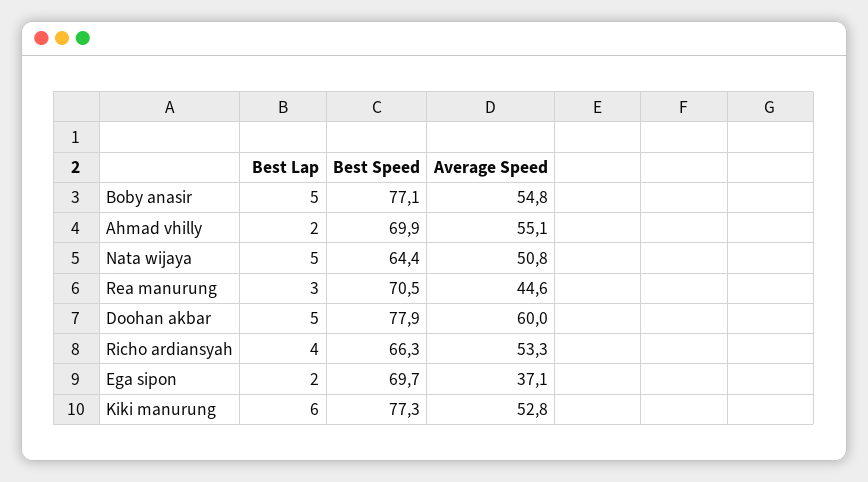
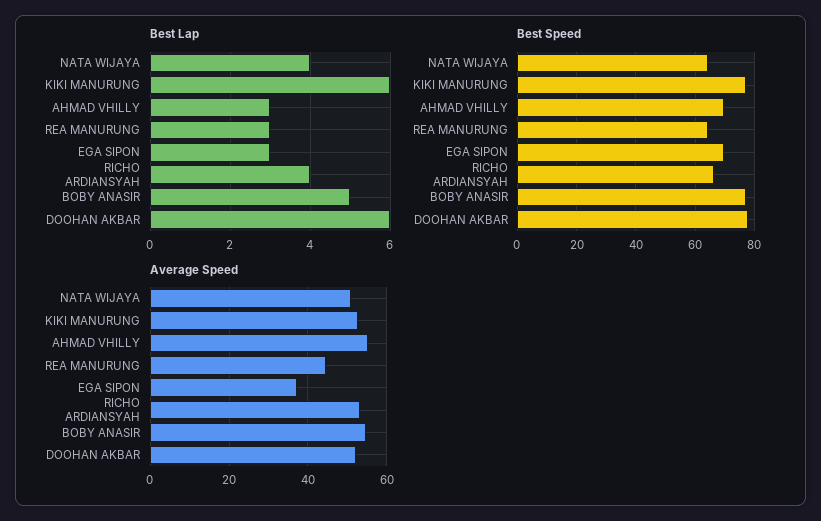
  {
    "Best Lap": {
      "Boby anasir": 5,
-     "Ahmad vhilly": 2,
+     "Ahmad vhilly": 3,
-     "Nata wijaya": 5,
+     "Nata wijaya": 4,
      "Rea manurung": 3,
-     "Doohan akbar": 5,
+     "Doohan akbar": 6,
      "Richo ardiansyah": 4,
-     "Ega sipon": 2,
+     "Ega sipon": 3,
      "Kiki manurung": 6
    },
    "Best Speed": {
      "Boby anasir": 77.1,
      "Ahmad vhilly": 69.9,
      "Nata wijaya": 64.4,
-     "Rea manurung": 70.5,
+     "Rea manurung": 65,
      "Doohan akbar": 77.9,
      "Richo ardiansyah": 66.3,
      "Ega sipon": 69.7,
      "Kiki manurung": 77.3
    },
    "Average Speed": {
      "Boby anasir": 54.8,
      "Ahmad vhilly": 55.1,
      "Nata wijaya": 50.8,
      "Rea manurung": 44.6,
-     "Doohan akbar": 60,
+     "Doohan akbar": 52,
      "Richo ardiansyah": 53.3,
      "Ega sipon": 37.1,
      "Kiki manurung": 52.8
    }
  }

